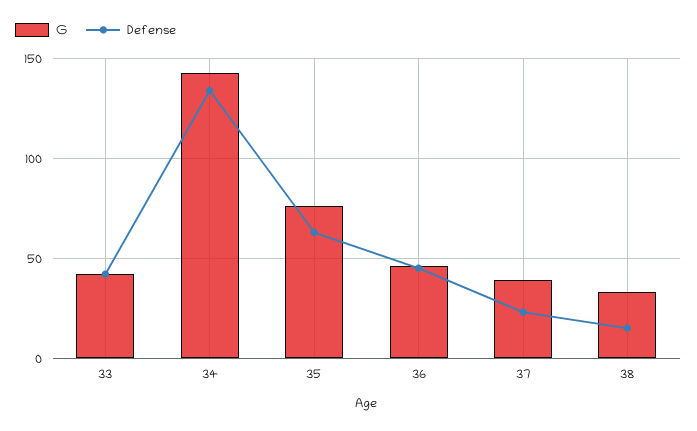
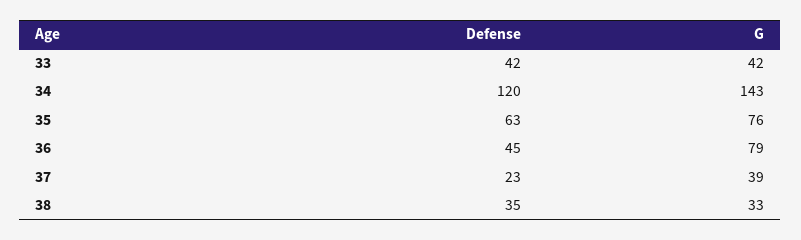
  {
    "G": {
      "33": 42,
      "34": 143,
      "35": 76,
-     "36": 45,
+     "36": 79,
      "37": 39,
      "38": 33
    },
    "Defense": {
      "33": 42,
-     "34": 135,
+     "34": 120,
      "35": 63,
      "36": 45,
      "37": 23,
-     "38": 15
+     "38": 35
    }
  }

